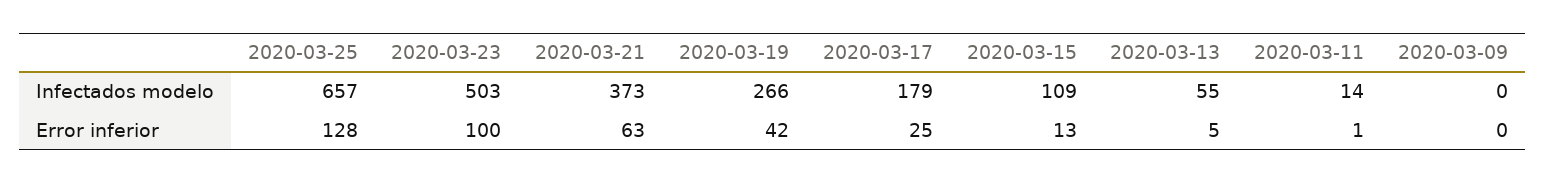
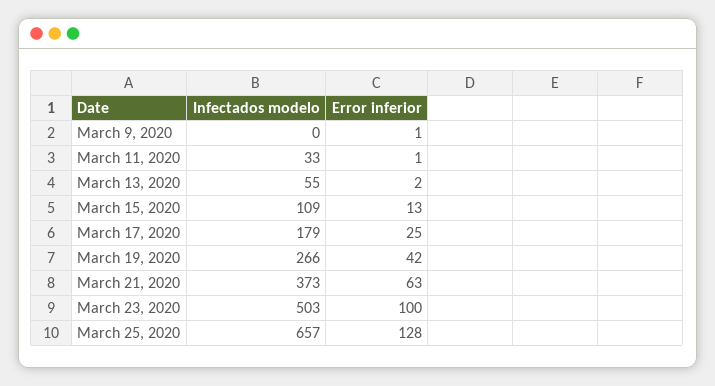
  {
    "2020-03-25": {
      "Infectados modelo": 657,
      "Error inferior": 128
    },
    "2020-03-23": {
      "Infectados modelo": 503,
      "Error inferior": 100
    },
    "2020-03-21": {
      "Infectados modelo": 373,
      "Error inferior": 63
    },
    "2020-03-19": {
      "Infectados modelo": 266,
      "Error inferior": 42
    },
    "2020-03-17": {
      "Infectados modelo": 179,
      "Error inferior": 25
    },
    "2020-03-15": {
      "Infectados modelo": 109,
      "Error inferior": 13
    },
    "2020-03-13": {
      "Infectados modelo": 55,
-     "Error inferior": 5
+     "Error inferior": 2
    },
    "2020-03-11": {
-     "Infectados modelo": 14,
+     "Infectados modelo": 33,
      "Error inferior": 1
    },
    "2020-03-09": {
      "Infectados modelo": 0,
-     "Error inferior": 0
+     "Error inferior": 1
    }
  }

